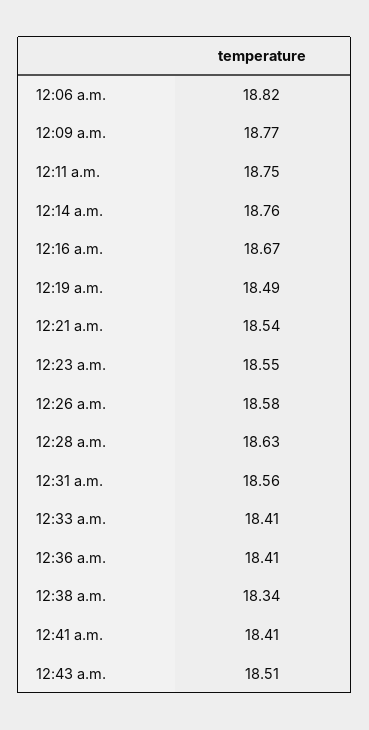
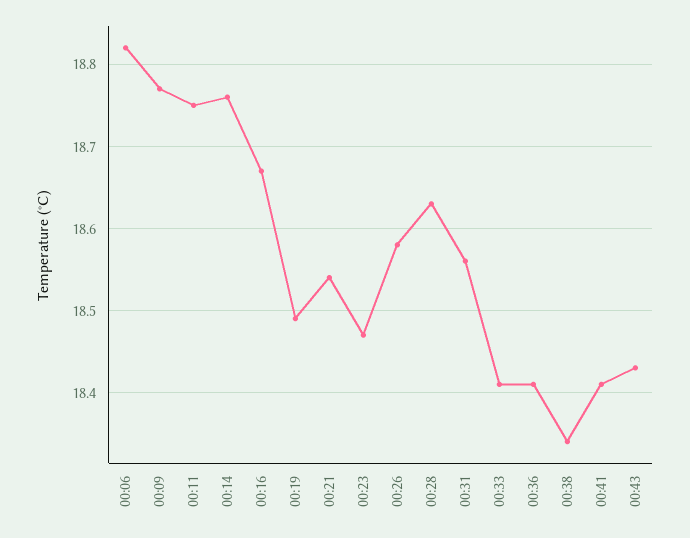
  {
    "12:06 a.m.": 18.82,
    "12:09 a.m.": 18.77,
    "12:11 a.m.": 18.75,
    "12:14 a.m.": 18.76,
    "12:16 a.m.": 18.67,
    "12:19 a.m.": 18.49,
    "12:21 a.m.": 18.54,
-   "12:23 a.m.": 18.55,
+   "12:23 a.m.": 18.47,
    "12:26 a.m.": 18.58,
    "12:28 a.m.": 18.63,
    "12:31 a.m.": 18.56,
    "12:33 a.m.": 18.41,
    "12:36 a.m.": 18.41,
    "12:38 a.m.": 18.34,
    "12:41 a.m.": 18.41,
-   "12:43 a.m.": 18.51
+   "12:43 a.m.": 18.43
  }

